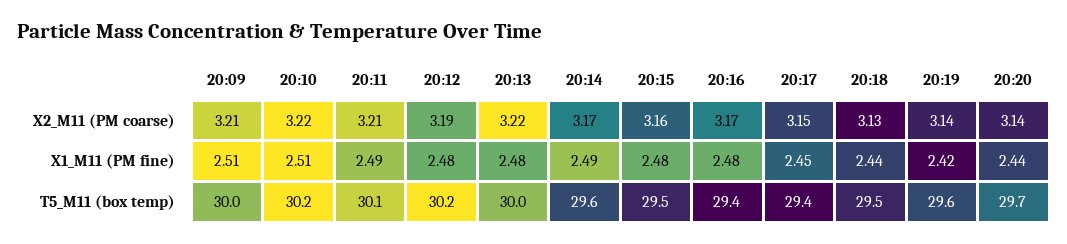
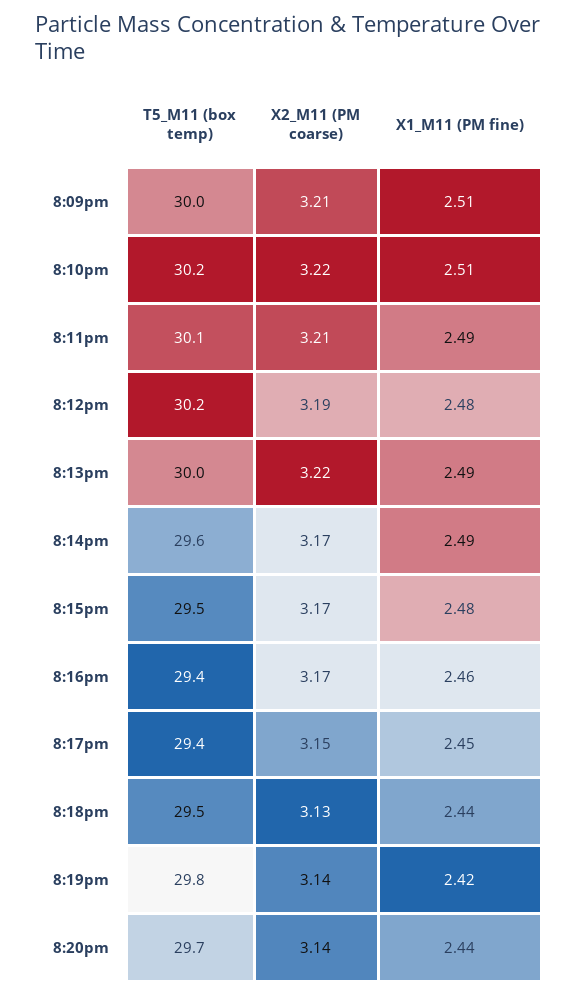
  {
    "20:09": {
      "X2_M11 (PM coarse)": 3.21,
      "X1_M11 (PM fine)": 2.51,
      "T5_M11 (box temp)": 30
    },
    "20:10": {
      "X2_M11 (PM coarse)": 3.22,
      "X1_M11 (PM fine)": 2.51,
      "T5_M11 (box temp)": 30.2
    },
    "20:11": {
      "X2_M11 (PM coarse)": 3.21,
      "X1_M11 (PM fine)": 2.49,
      "T5_M11 (box temp)": 30.1
    },
    "20:12": {
      "X2_M11 (PM coarse)": 3.19,
      "X1_M11 (PM fine)": 2.48,
      "T5_M11 (box temp)": 30.2
    },
    "20:13": {
      "X2_M11 (PM coarse)": 3.22,
-     "X1_M11 (PM fine)": 2.48,
+     "X1_M11 (PM fine)": 2.49,
      "T5_M11 (box temp)": 30
    },
    "20:14": {
      "X2_M11 (PM coarse)": 3.17,
      "X1_M11 (PM fine)": 2.49,
      "T5_M11 (box temp)": 29.6
    },
    "20:15": {
-     "X2_M11 (PM coarse)": 3.16,
+     "X2_M11 (PM coarse)": 3.17,
      "X1_M11 (PM fine)": 2.48,
      "T5_M11 (box temp)": 29.5
    },
    "20:16": {
      "X2_M11 (PM coarse)": 3.17,
-     "X1_M11 (PM fine)": 2.48,
+     "X1_M11 (PM fine)": 2.46,
      "T5_M11 (box temp)": 29.4
    },
    "20:17": {
      "X2_M11 (PM coarse)": 3.15,
      "X1_M11 (PM fine)": 2.45,
      "T5_M11 (box temp)": 29.4
    },
    "20:18": {
      "X2_M11 (PM coarse)": 3.13,
      "X1_M11 (PM fine)": 2.44,
      "T5_M11 (box temp)": 29.5
    },
    "20:19": {
      "X2_M11 (PM coarse)": 3.14,
      "X1_M11 (PM fine)": 2.42,
-     "T5_M11 (box temp)": 29.6
+     "T5_M11 (box temp)": 29.8
    },
    "20:20": {
      "X2_M11 (PM coarse)": 3.14,
      "X1_M11 (PM fine)": 2.44,
      "T5_M11 (box temp)": 29.7
    }
  }

